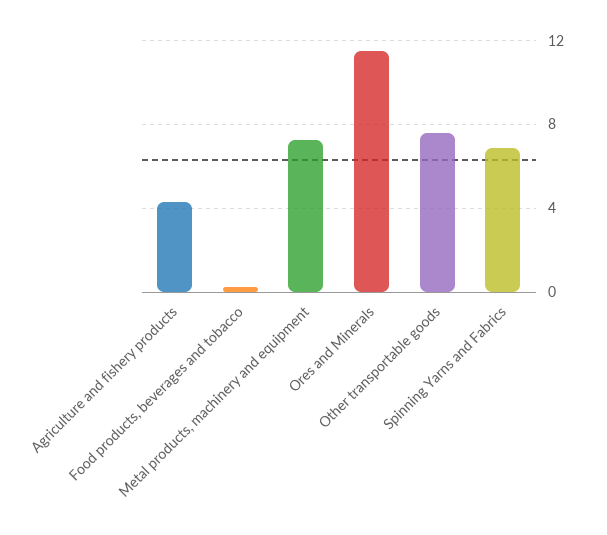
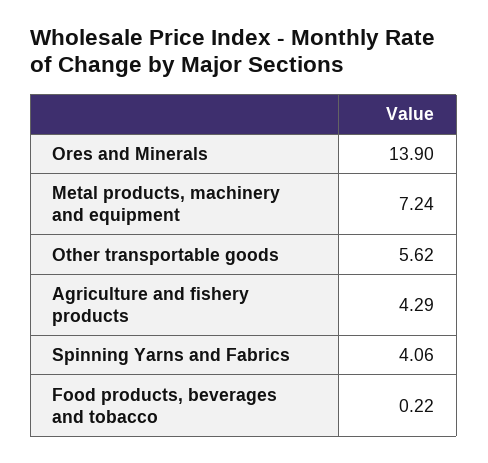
  {
    "Agriculture and fishery products": 4.29,
    "Food products, beverages and tobacco": 0.22,
    "Metal products, machinery and equipment": 7.24,
-   "Ores and Minerals": 11.5,
+   "Ores and Minerals": 13.9,
-   "Other transportable goods": 7.5,
+   "Other transportable goods": 5.62,
-   "Spinning Yarns and Fabrics": 7
+   "Spinning Yarns and Fabrics": 4.06
  }

